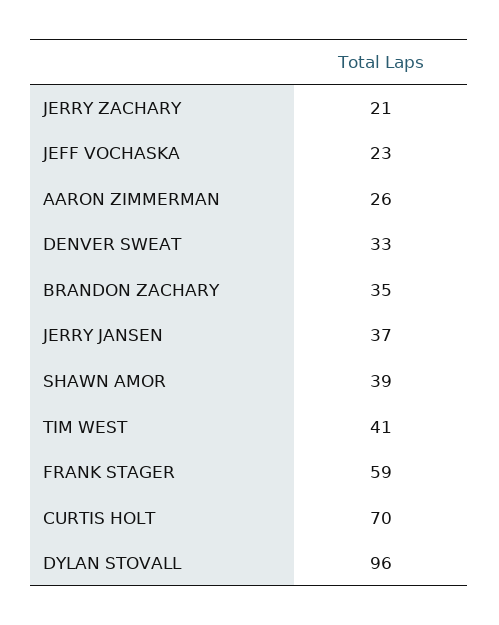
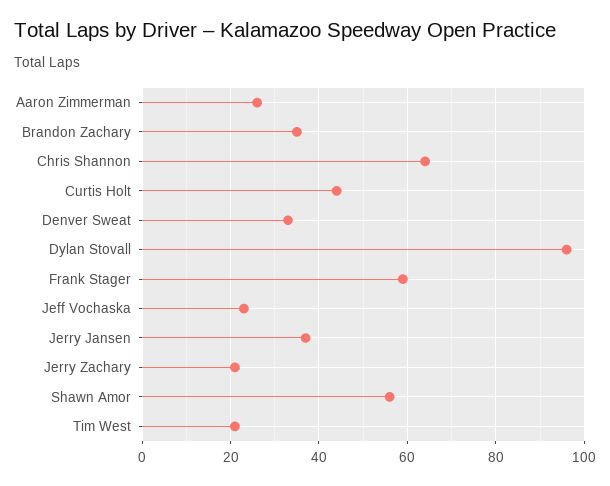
  {
    "JERRY ZACHARY": 21,
    "JEFF VOCHASKA": 23,
    "AARON ZIMMERMAN": 26,
    "DENVER SWEAT": 33,
    "BRANDON ZACHARY": 35,
    "JERRY JANSEN": 37,
-   "SHAWN AMOR": 39,
+   "SHAWN AMOR": 55,
-   "TIM WEST": 41,
+   "TIM WEST": 20,
    "FRANK STAGER": 59,
-   "CURTIS HOLT": 70,
+   "CURTIS HOLT": 45,
-   "DYLAN STOVALL": 96
+   "DYLAN STOVALL": 96,
+   "Chris Shannon": 65
  }

